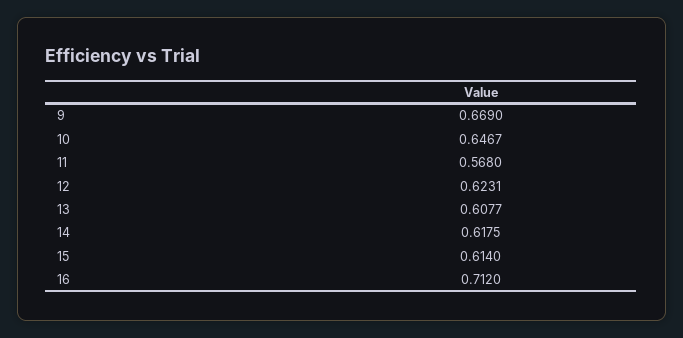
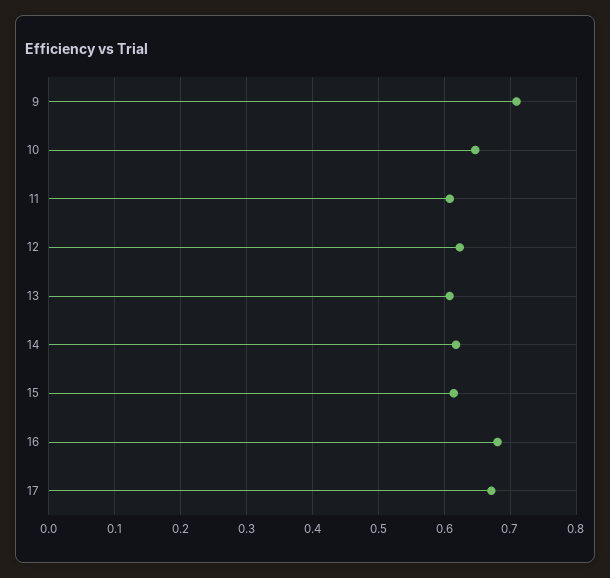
  {
-   "9": 0.669,
+   "9": 0.71,
    "10": 0.6467,
-   "11": 0.568,
+   "11": 0.61,
    "12": 0.6231,
    "13": 0.6077,
    "14": 0.6175,
    "15": 0.614,
-   "16": 0.712
+   "16": 0.68,
+   "17": 0.67
  }

